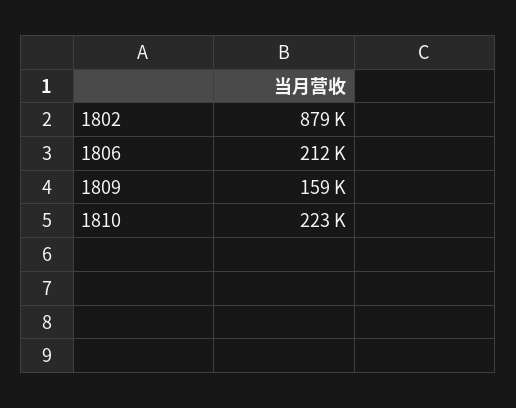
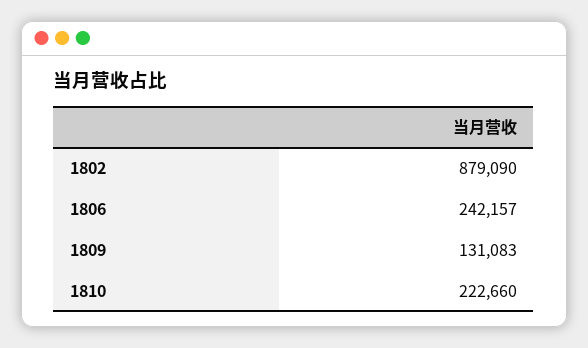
  {
    "1802": 879090,
-   "1806": 212000,
+   "1806": 242157,
-   "1809": 159000,
+   "1809": 131083,
    "1810": 222660
  }

